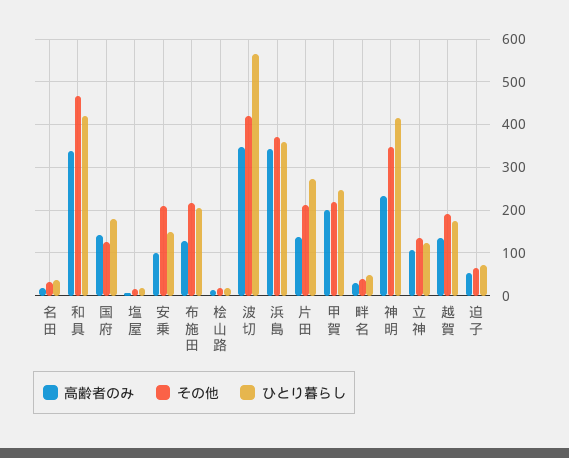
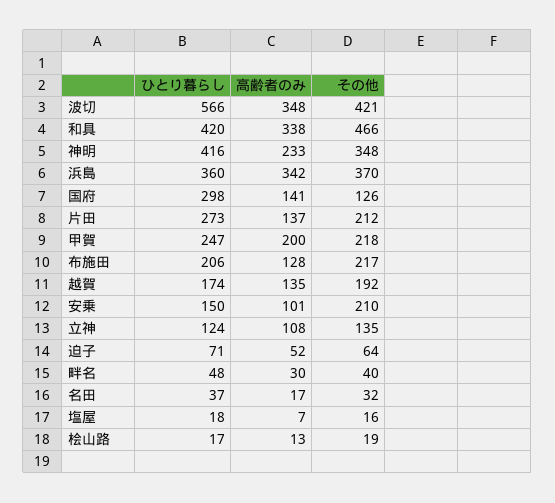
  {
    "高齢者のみ": {
      "名田": 17,
      "和具": 338,
      "国府": 141,
      "塩屋": 7,
      "安乗": 101,
      "布施田": 128,
      "桧山路": 13,
      "波切": 348,
      "浜島": 342,
      "片田": 137,
      "甲賀": 200,
      "畔名": 30,
      "神明": 233,
      "立神": 108,
      "越賀": 135,
      "迫子": 52
    },
    "その他": {
      "名田": 32,
      "和具": 466,
      "国府": 126,
      "塩屋": 16,
      "安乗": 210,
      "布施田": 217,
      "桧山路": 19,
      "波切": 421,
      "浜島": 370,
      "片田": 212,
      "甲賀": 218,
      "畔名": 40,
      "神明": 348,
      "立神": 135,
      "越賀": 192,
      "迫子": 64
    },
    "ひとり暮らし": {
      "名田": 37,
      "和具": 420,
-     "国府": 180,
+     "国府": 298,
      "塩屋": 18,
      "安乗": 150,
      "布施田": 206,
      "桧山路": 17,
      "波切": 566,
      "浜島": 360,
      "片田": 273,
      "甲賀": 247,
      "畔名": 48,
      "神明": 416,
      "立神": 124,
      "越賀": 174,
      "迫子": 71
    }
  }

